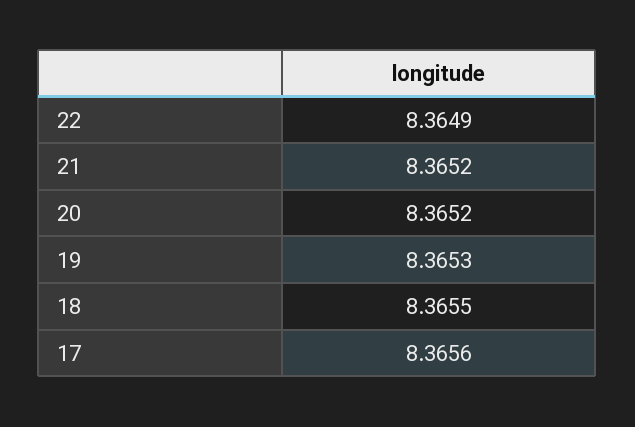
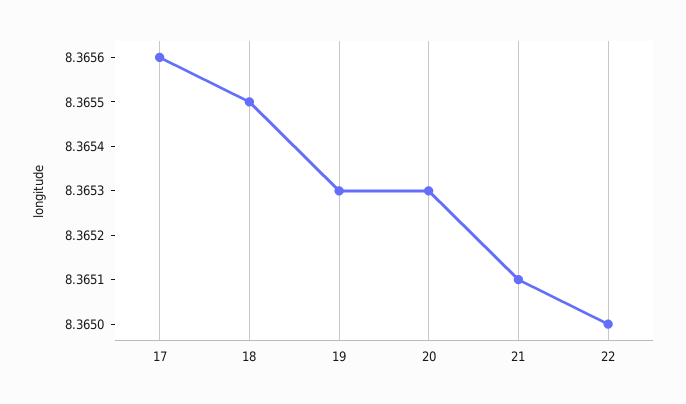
  {
-   "22": 8.3649,
+   "22": 8.365,
-   "21": 8.3652,
+   "21": 8.3651,
-   "20": 8.3652,
+   "20": 8.3653,
    "19": 8.3653,
    "18": 8.3655,
    "17": 8.3656
  }

